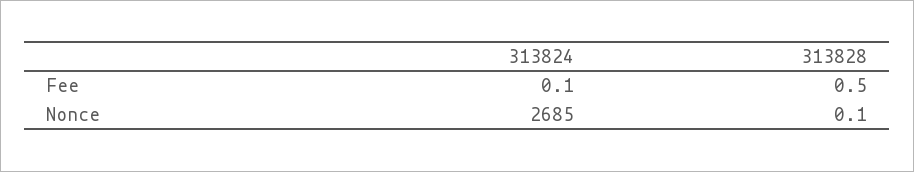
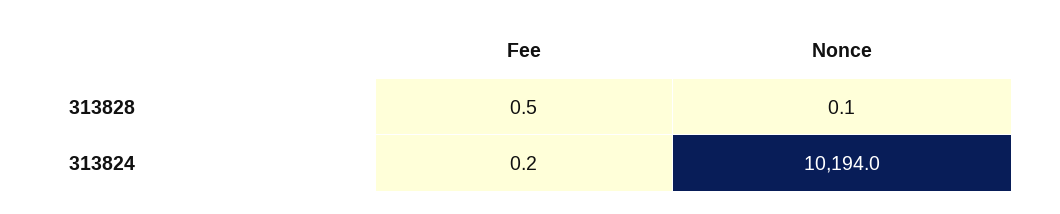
  {
    "313824": {
-     "Fee": 0.1,
+     "Fee": 0.2,
-     "Nonce": 2685
+     "Nonce": 10194
    },
    "313828": {
      "Fee": 0.5,
      "Nonce": 0.1
    }
  }

